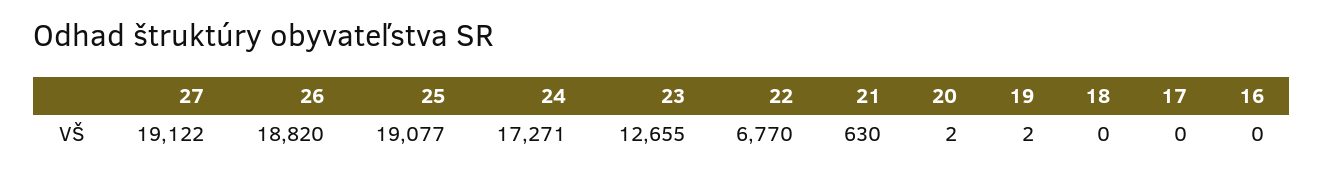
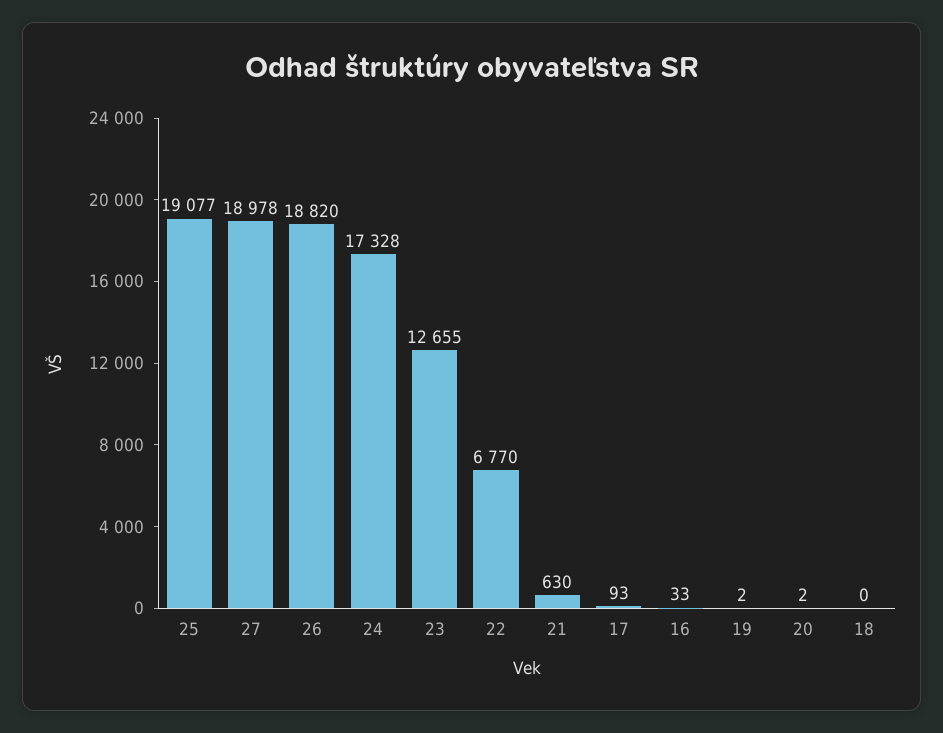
  {
-   "27": 19122,
+   "27": 18978,
    "26": 18820,
    "25": 19077,
-   "24": 17271,
+   "24": 17328,
    "23": 12655,
    "22": 6770,
    "21": 630,
    "20": 2,
    "19": 2,
    "18": 0,
-   "17": 0,
+   "17": 93,
-   "16": 0
+   "16": 33
  }

